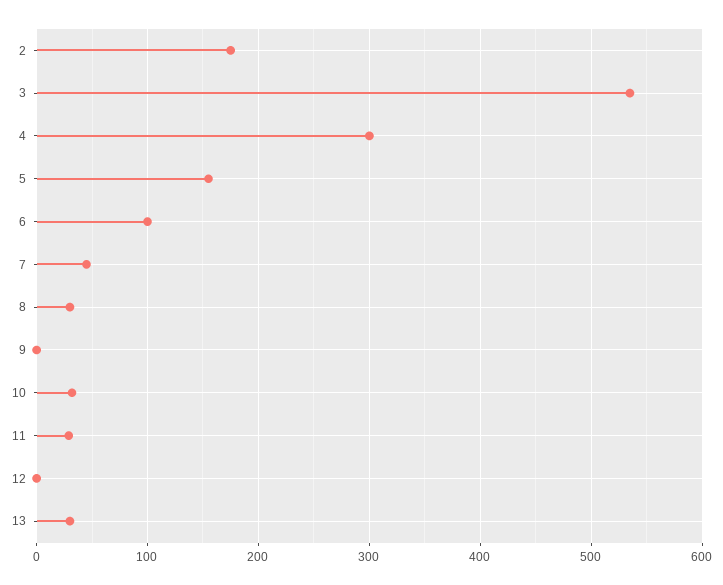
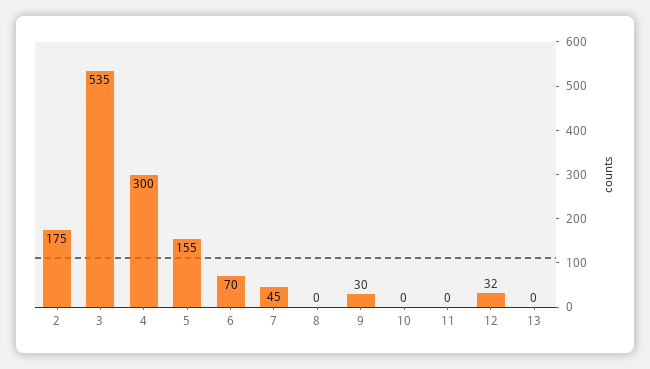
  {
    "2": 175,
    "3": 535,
    "4": 300,
    "5": 155,
-   "6": 100,
+   "6": 70,
    "7": 45,
-   "8": 30,
+   "8": 0,
-   "9": 0,
+   "9": 30,
-   "10": 30,
+   "10": 0,
-   "11": 30,
+   "11": 0,
-   "12": 0,
+   "12": 32,
-   "13": 30
+   "13": 0
  }

